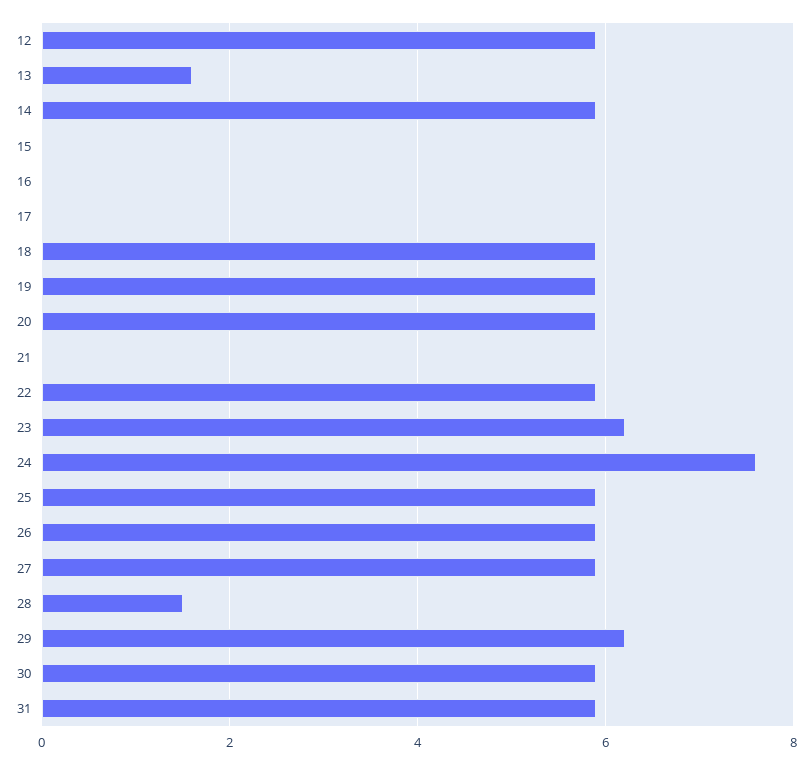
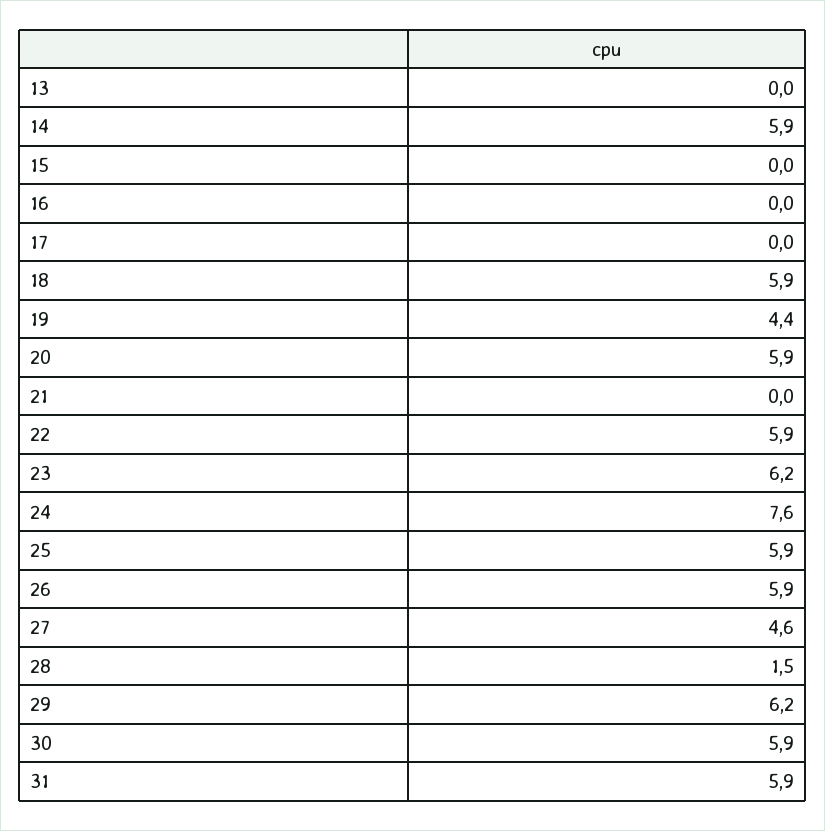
  {
-   "12": 6,
-   "13": 1.5,
+   "13": 0,
    "14": 5.9,
    "15": 0,
    "16": 0,
    "17": 0,
    "18": 5.9,
-   "19": 6,
+   "19": 4.4,
    "20": 5.9,
    "21": 0,
    "22": 5.9,
    "23": 6.2,
    "24": 7.6,
    "25": 5.9,
    "26": 5.9,
-   "27": 6,
+   "27": 4.6,
    "28": 1.5,
    "29": 6.2,
    "30": 5.9,
    "31": 5.9
  }

